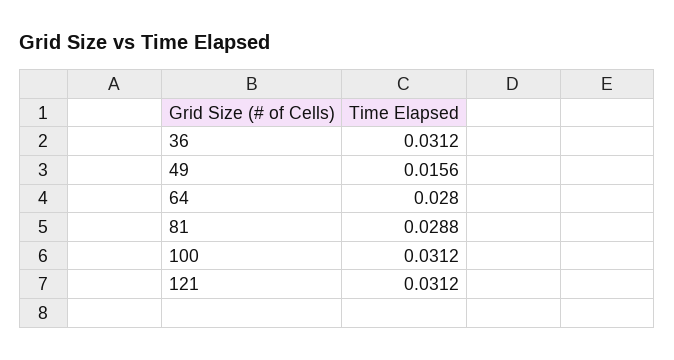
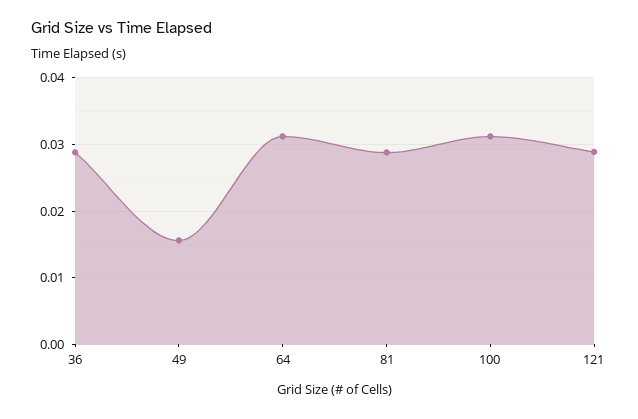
  {
-   "36": 0.0312,
+   "36": 0.029,
    "49": 0.0156,
-   "64": 0.028,
+   "64": 0.031,
    "81": 0.0288,
    "100": 0.0312,
-   "121": 0.0312
+   "121": 0.029
  }

